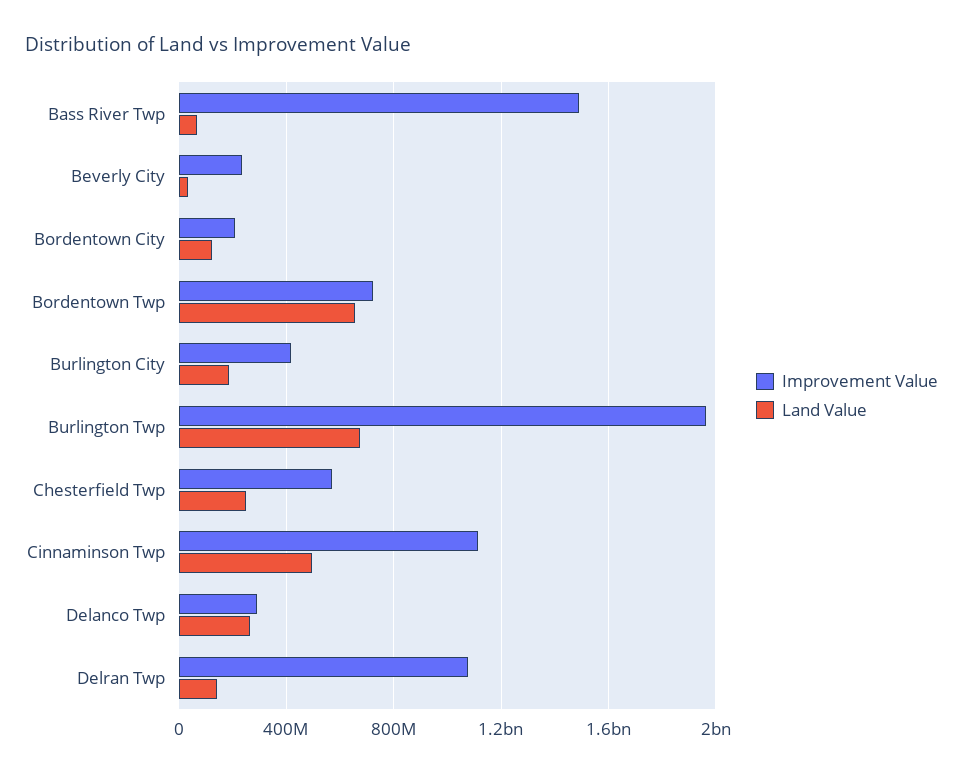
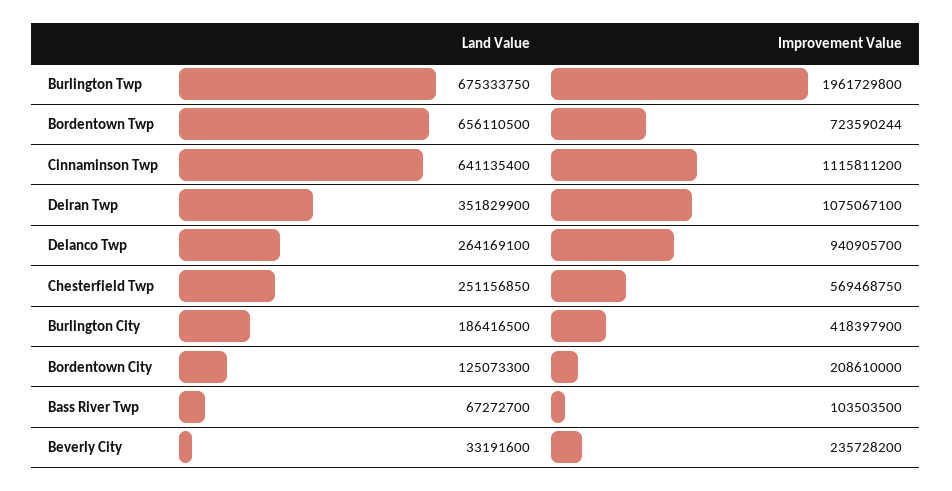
  {
    "Improvement Value": {
-     "Bass River Twp": 1500000000,
+     "Bass River Twp": 103503500,
      "Beverly City": 235728200,
      "Bordentown City": 208610000,
      "Bordentown Twp": 723590244,
      "Burlington City": 418397900,
      "Burlington Twp": 1961729800,
      "Chesterfield Twp": 569468750,
      "Cinnaminson Twp": 1115811200,
-     "Delanco Twp": 300000000,
+     "Delanco Twp": 940905700,
      "Delran Twp": 1075067100
    },
    "Land Value": {
      "Bass River Twp": 67272700,
      "Beverly City": 33191600,
      "Bordentown City": 125073300,
      "Bordentown Twp": 656110500,
      "Burlington City": 186416500,
      "Burlington Twp": 675333750,
      "Chesterfield Twp": 251156850,
-     "Cinnaminson Twp": 500000000,
+     "Cinnaminson Twp": 641135400,
      "Delanco Twp": 264169100,
-     "Delran Twp": 150000000
+     "Delran Twp": 351829900
    }
  }

